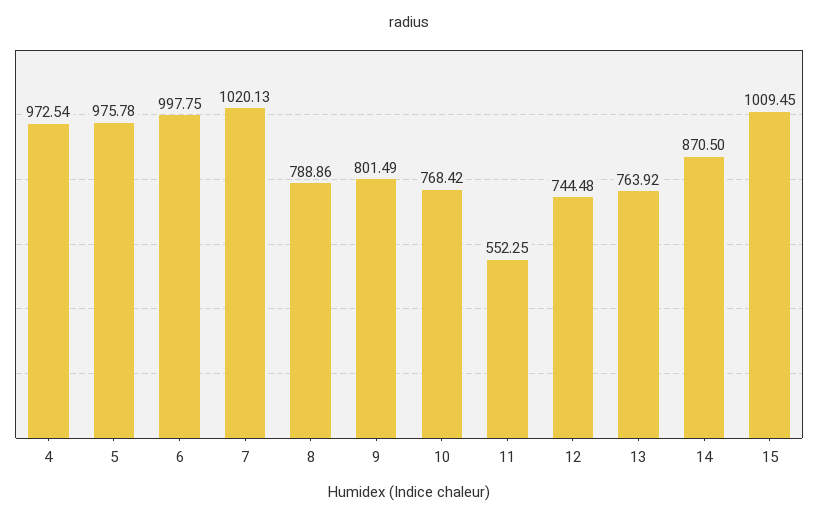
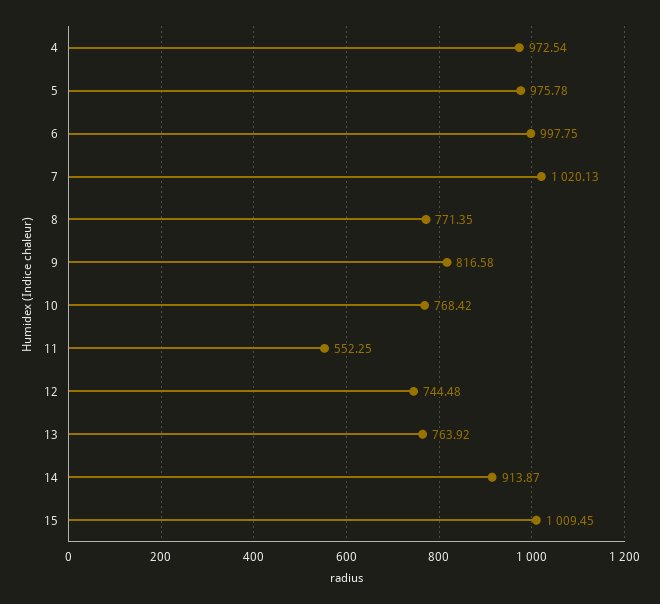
  {
    "4": 972.54,
    "5": 975.78,
    "6": 997.75,
    "7": 1020.13,
-   "8": 788.86,
+   "8": 771.35,
-   "9": 801.49,
+   "9": 816.58,
    "10": 768.42,
    "11": 552.25,
    "12": 744.48,
    "13": 763.92,
-   "14": 870.5,
+   "14": 913.87,
    "15": 1009.45
  }

